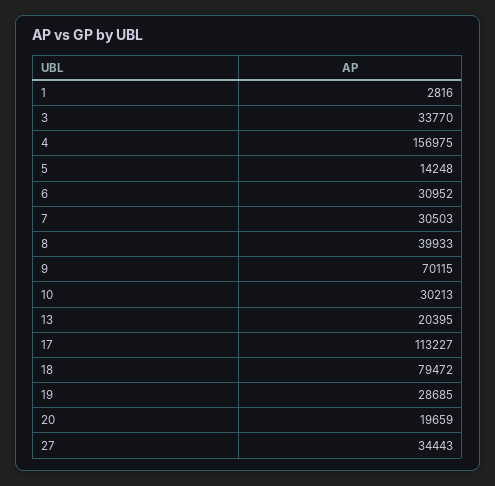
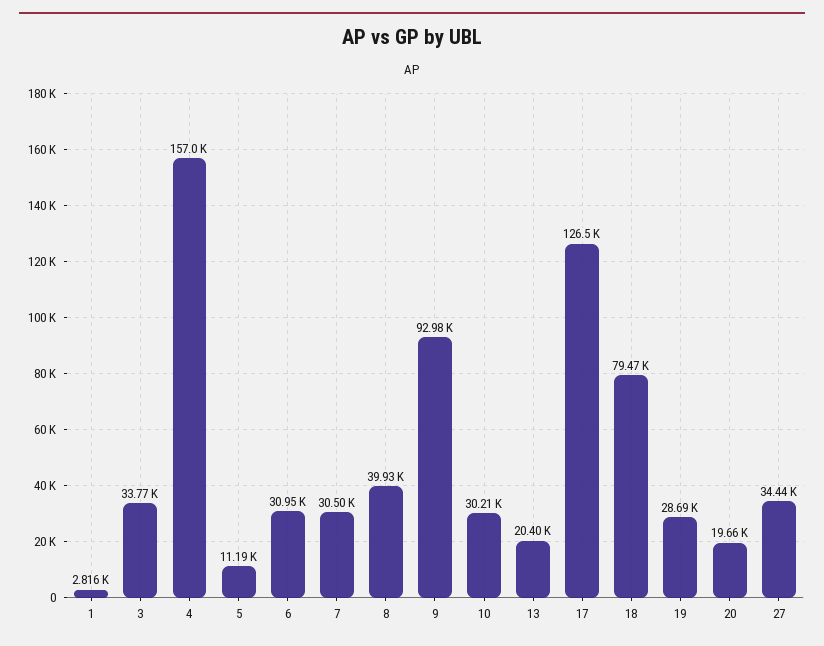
  {
    "1": 2816,
    "3": 33770,
    "4": 156975,
-   "5": 14248,
+   "5": 11190,
    "6": 30952,
    "7": 30503,
    "8": 39933,
-   "9": 70115,
+   "9": 92980,
    "10": 30213,
    "13": 20395,
-   "17": 113227,
+   "17": 126500,
    "18": 79472,
    "19": 28685,
    "20": 19659,
    "27": 34443
  }

